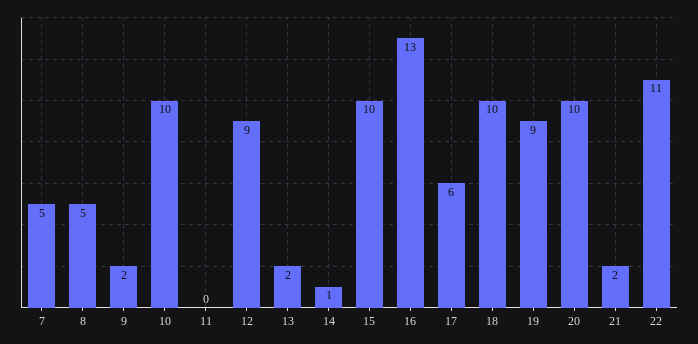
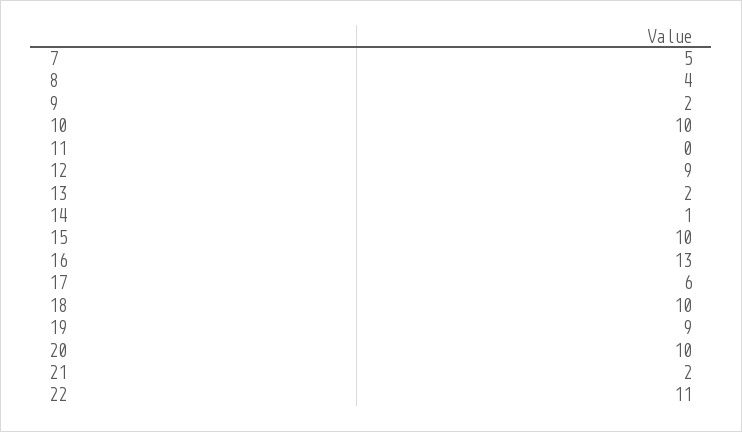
  {
    "7": 5,
-   "8": 5,
+   "8": 4,
    "9": 2,
    "10": 10,
    "11": 0,
    "12": 9,
    "13": 2,
    "14": 1,
    "15": 10,
    "16": 13,
    "17": 6,
    "18": 10,
    "19": 9,
    "20": 10,
    "21": 2,
    "22": 11
  }

